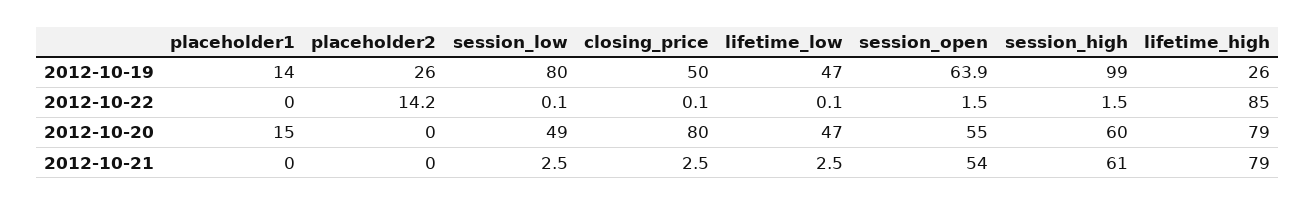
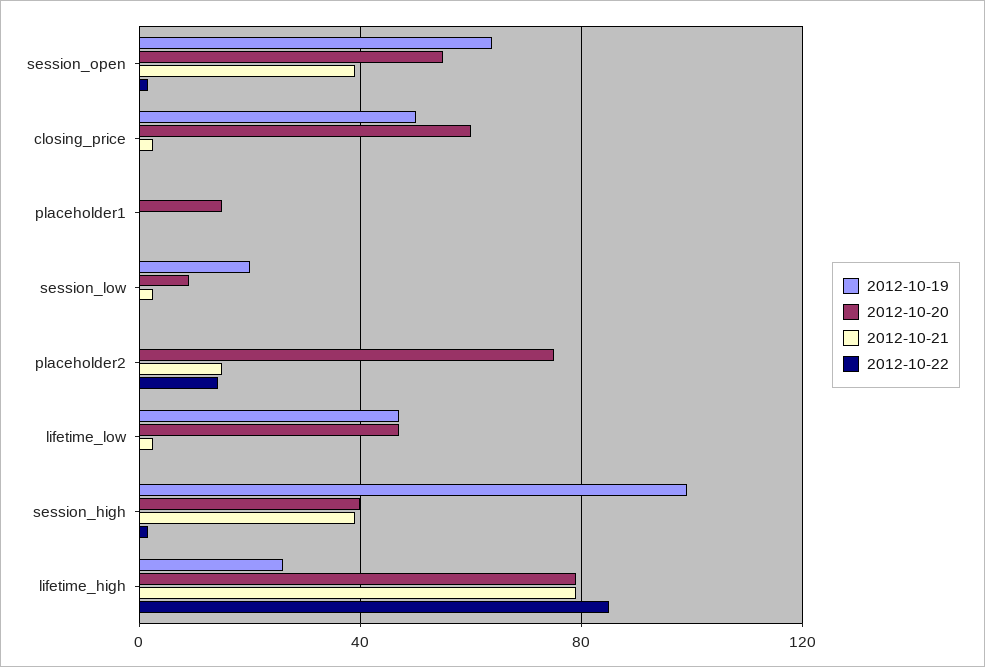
  {
    "2012-10-19": {
-     "placeholder1": 14,
+     "placeholder1": 0,
-     "placeholder2": 26,
+     "placeholder2": 0,
-     "session_low": 80,
+     "session_low": 20,
      "closing_price": 50,
      "lifetime_low": 47,
      "session_open": 63.9,
      "session_high": 99,
      "lifetime_high": 26
    },
    "2012-10-22": {
      "placeholder1": 0,
      "placeholder2": 14.2,
      "session_low": 0.1,
      "closing_price": 0.1,
      "lifetime_low": 0.1,
      "session_open": 1.5,
      "session_high": 1.5,
      "lifetime_high": 85
    },
    "2012-10-20": {
      "placeholder1": 15,
-     "placeholder2": 0,
+     "placeholder2": 75,
-     "session_low": 49,
+     "session_low": 10,
-     "closing_price": 80,
+     "closing_price": 60,
      "lifetime_low": 47,
      "session_open": 55,
-     "session_high": 60,
+     "session_high": 40,
      "lifetime_high": 79
    },
    "2012-10-21": {
      "placeholder1": 0,
-     "placeholder2": 0,
+     "placeholder2": 15,
      "session_low": 2.5,
      "closing_price": 2.5,
      "lifetime_low": 2.5,
-     "session_open": 54,
+     "session_open": 40,
-     "session_high": 61,
+     "session_high": 40,
      "lifetime_high": 79
    }
  }

